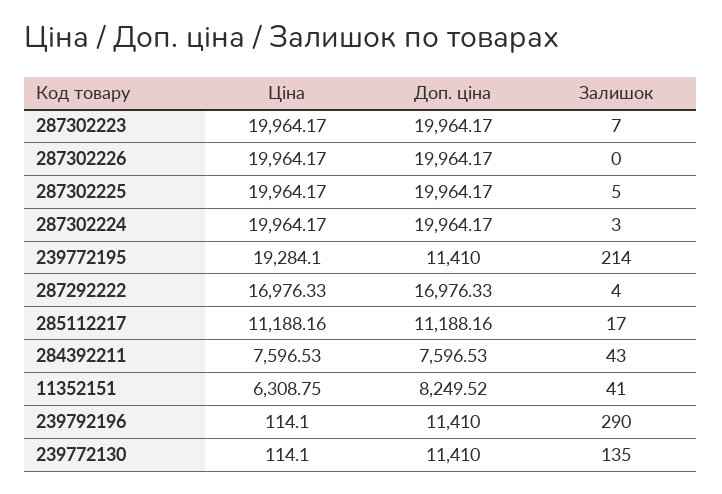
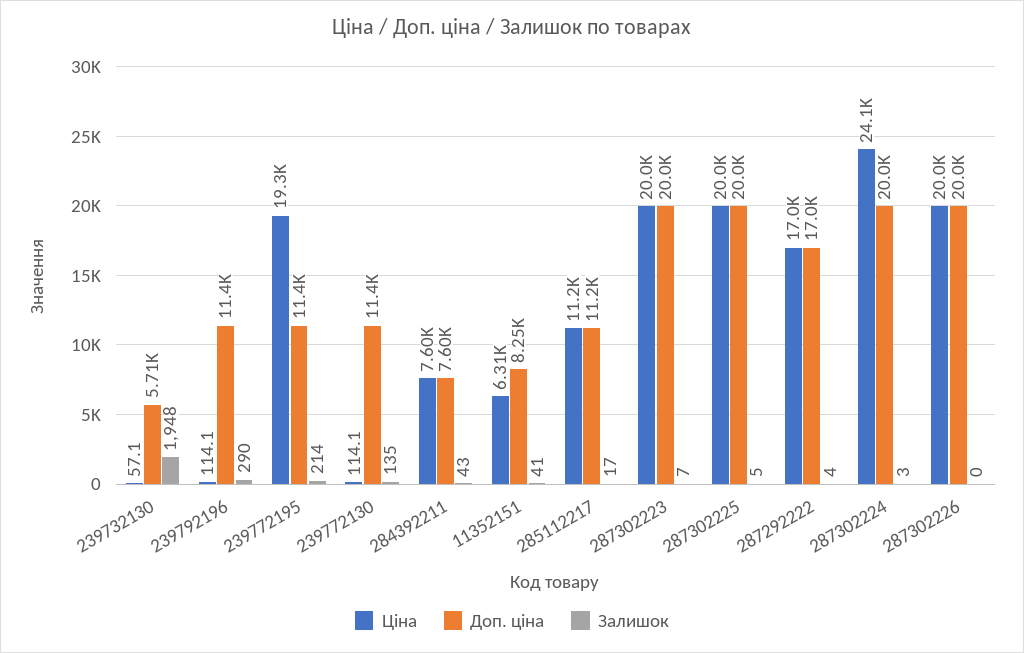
  {
    "Ціна": {
      "287302223": 19964.17,
      "287302226": 19964.17,
      "287302225": 19964.17,
-     "287302224": 19964.17,
+     "287302224": 24100,
      "239772195": 19284.1,
      "287292222": 16976.33,
      "285112217": 11188.16,
      "284392211": 7596.53,
      "11352151": 6308.75,
      "239792196": 114.1,
-     "239772130": 114.1
+     "239772130": 114.1,
+     "239732130": 57.1
    },
    "Доп. ціна": {
      "287302223": 19964.17,
      "287302226": 19964.17,
      "287302225": 19964.17,
      "287302224": 19964.17,
      "239772195": 11410,
      "287292222": 16976.33,
      "285112217": 11188.16,
      "284392211": 7596.53,
      "11352151": 8249.52,
      "239792196": 11410,
-     "239772130": 11410
+     "239772130": 11410,
+     "239732130": 5710
    },
    "Залишок": {
      "287302223": 7,
      "287302226": 0,
      "287302225": 5,
      "287302224": 3,
      "239772195": 214,
      "287292222": 4,
      "285112217": 17,
      "284392211": 43,
      "11352151": 41,
      "239792196": 290,
-     "239772130": 135
+     "239772130": 135,
+     "239732130": 1948
    }
  }

